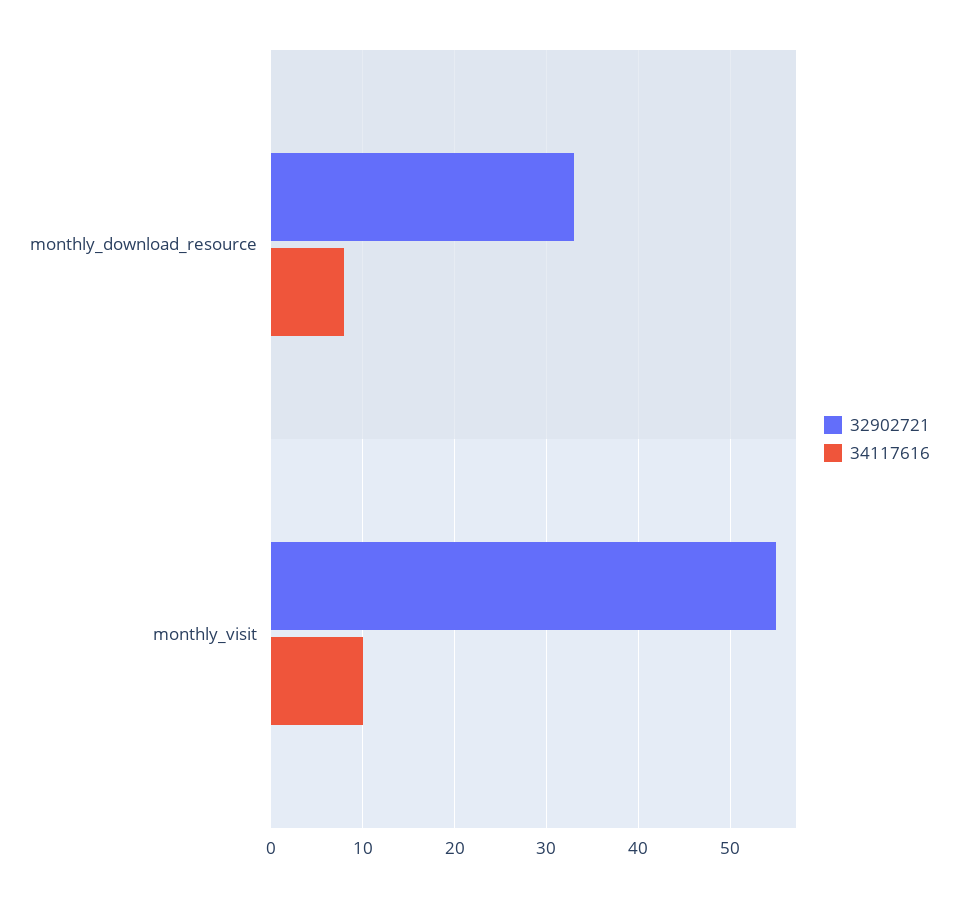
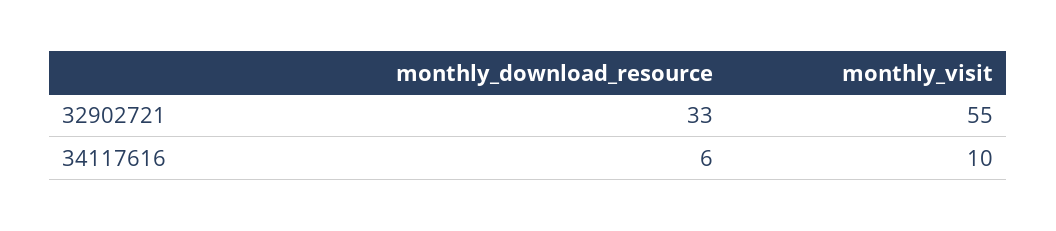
  {
    "32902721": {
      "monthly_download_resource": 33,
      "monthly_visit": 55
    },
    "34117616": {
-     "monthly_download_resource": 8,
+     "monthly_download_resource": 6,
      "monthly_visit": 10
    }
  }

